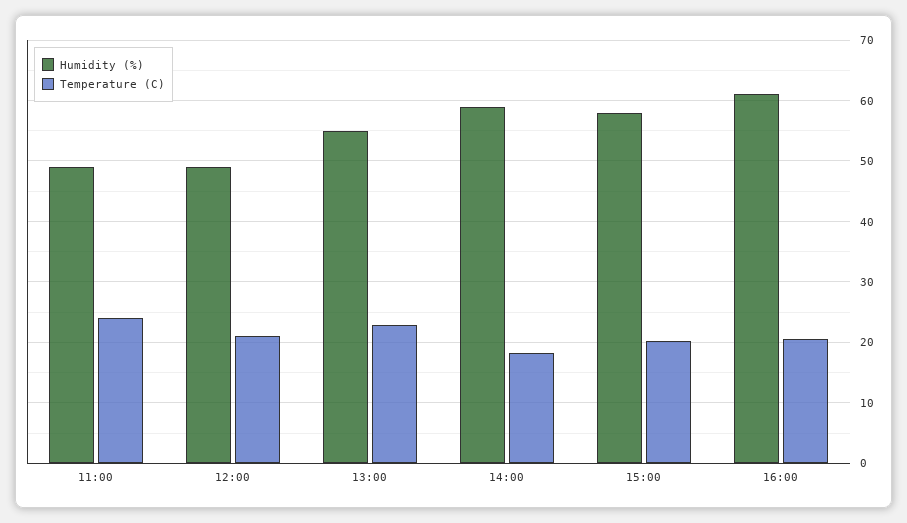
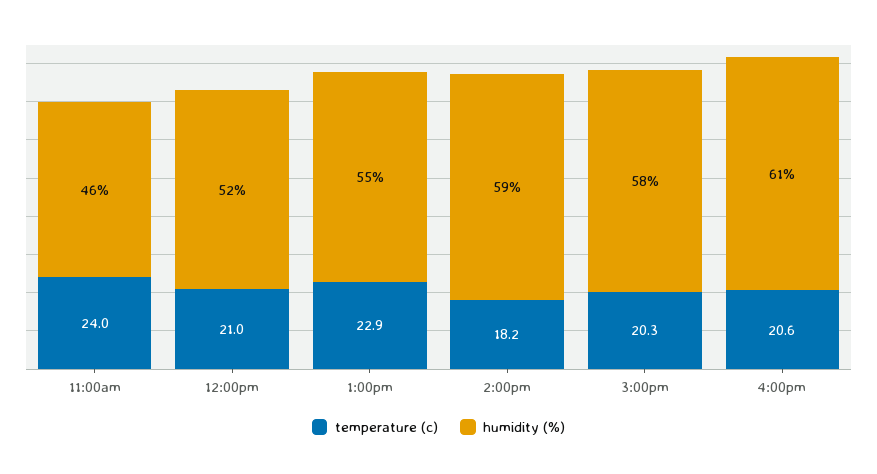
  {
    "Humidity (%)": {
-     "11:00": 49,
+     "11:00": 46,
-     "12:00": 49,
+     "12:00": 52,
      "13:00": 55,
      "14:00": 59,
      "15:00": 58,
      "16:00": 61
    },
    "Temperature (C)": {
      "11:00": 24,
      "12:00": 21,
      "13:00": 22.9,
      "14:00": 18.2,
      "15:00": 20.3,
      "16:00": 20.6
    }
  }

